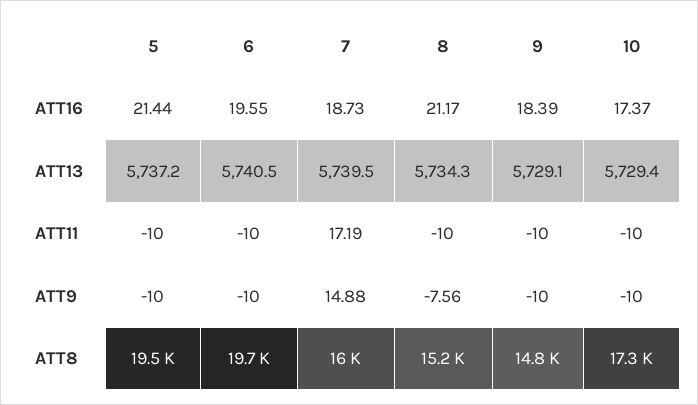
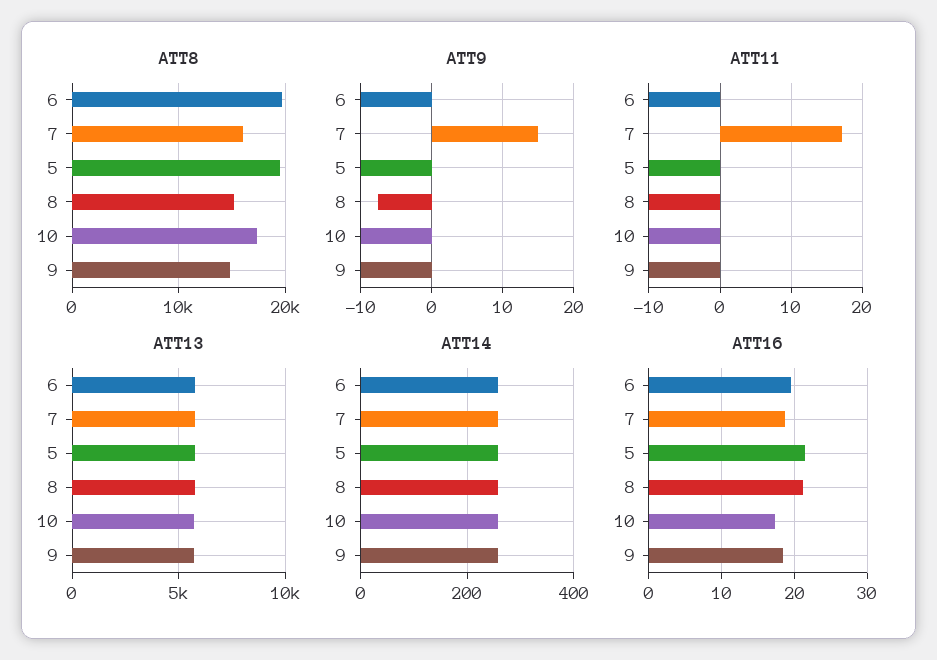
  {
    "ATT16": {
      "5": 21.44,
      "6": 19.55,
      "7": 18.73,
      "8": 21.17,
      "9": 18.39,
      "10": 17.37
    },
    "ATT13": {
      "5": 5737.2,
      "6": 5740.5,
      "7": 5739.5,
      "8": 5734.3,
      "9": 5729.1,
      "10": 5729.4
    },
    "ATT11": {
      "5": -10,
      "6": -10,
      "7": 17.19,
      "8": -10,
      "9": -10,
      "10": -10
    },
    "ATT9": {
      "5": -10,
      "6": -10,
      "7": 14.88,
      "8": -7.56,
      "9": -10,
      "10": -10
    },
    "ATT8": {
      "5": 19500,
      "6": 19700,
      "7": 16000,
      "8": 15200,
      "9": 14800,
      "10": 17300
-   }
+   },
+   "ATT14": {
+     "6": 260,
+     "7": 260,
+     "5": 260,
+     "8": 260,
+     "10": 260,
+     "9": 260
+   }
  }

